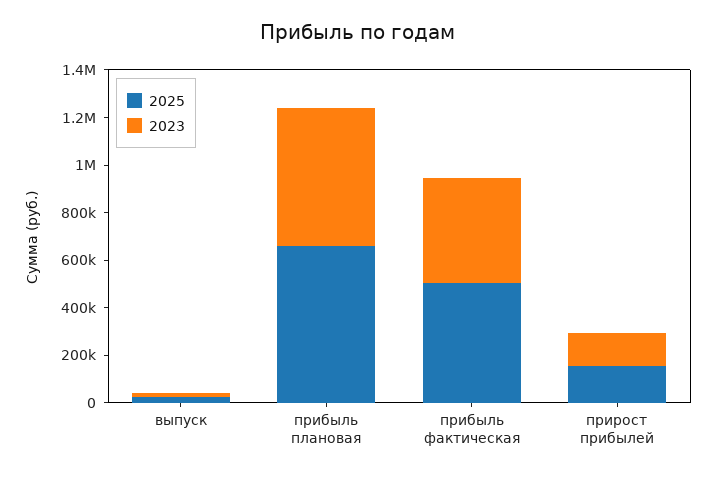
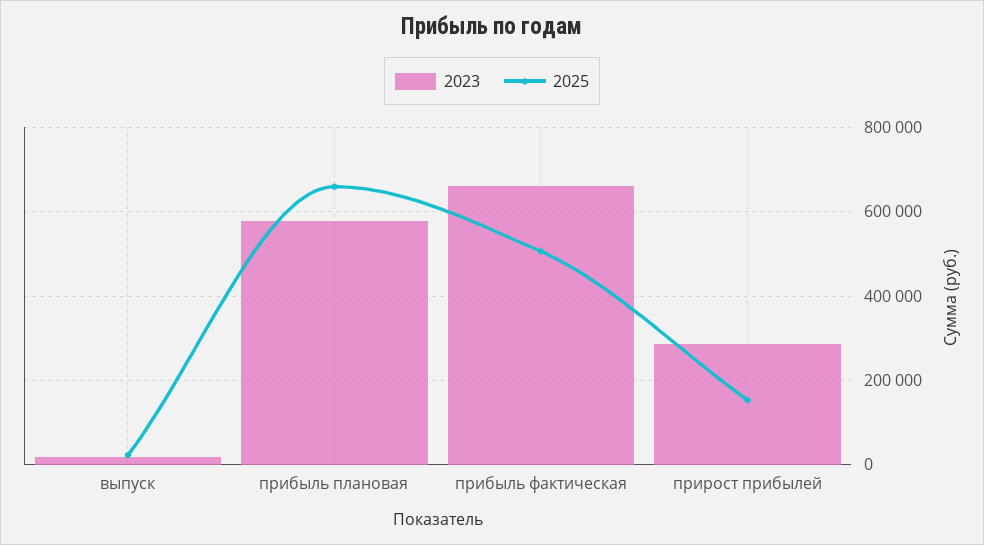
  {
    "2025": {
      "выпуск": 20000,
      "прибыль плановая": 660000,
      "прибыль фактическая": 500000,
      "прирост прибылей": 160000
    },
    "2023": {
      "выпуск": 20000,
      "прибыль плановая": 580000,
-     "прибыль фактическая": 450000,
+     "прибыль фактическая": 660000,
-     "прирост прибылей": 150000
+     "прирост прибылей": 280000
    }
  }

